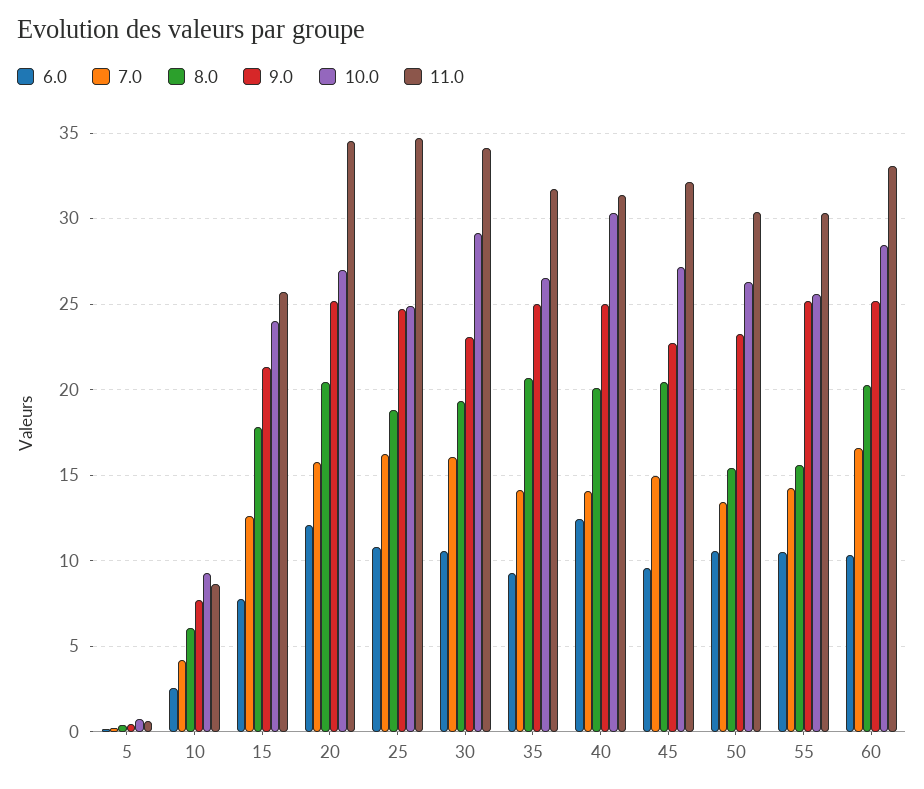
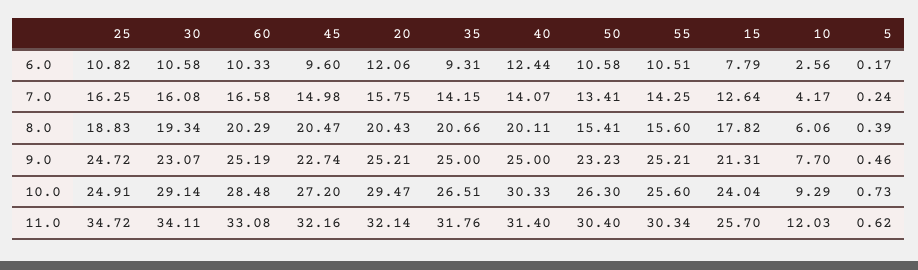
  {
    "6.0": {
      "5": 0.17,
      "10": 2.56,
      "15": 7.79,
      "20": 12.06,
      "25": 10.82,
      "30": 10.58,
      "35": 9.31,
      "40": 12.44,
      "45": 9.6,
      "50": 10.58,
      "55": 10.51,
      "60": 10.33
    },
    "7.0": {
      "5": 0.24,
      "10": 4.17,
      "15": 12.64,
      "20": 15.75,
      "25": 16.25,
      "30": 16.08,
      "35": 14.15,
      "40": 14.07,
      "45": 14.98,
      "50": 13.41,
      "55": 14.25,
      "60": 16.58
    },
    "8.0": {
      "5": 0.39,
      "10": 6.06,
      "15": 17.82,
      "20": 20.43,
      "25": 18.83,
      "30": 19.34,
      "35": 20.66,
      "40": 20.11,
      "45": 20.47,
      "50": 15.41,
      "55": 15.6,
      "60": 20.29
    },
    "9.0": {
      "5": 0.46,
      "10": 7.7,
      "15": 21.31,
      "20": 25.21,
      "25": 24.72,
      "30": 23.07,
      "35": 25,
      "40": 25,
      "45": 22.74,
      "50": 23.23,
      "55": 25.21,
      "60": 25.19
    },
    "10.0": {
      "5": 0.73,
      "10": 9.29,
      "15": 24.04,
-     "20": 27,
+     "20": 29.47,
      "25": 24.91,
      "30": 29.14,
      "35": 26.51,
      "40": 30.33,
      "45": 27.2,
      "50": 26.3,
      "55": 25.6,
      "60": 28.48
    },
    "11.0": {
      "5": 0.62,
-     "10": 8.5,
+     "10": 12.03,
      "15": 25.7,
-     "20": 34.5,
+     "20": 32.14,
      "25": 34.72,
      "30": 34.11,
      "35": 31.76,
      "40": 31.4,
      "45": 32.16,
      "50": 30.4,
      "55": 30.34,
      "60": 33.08
    }
  }

